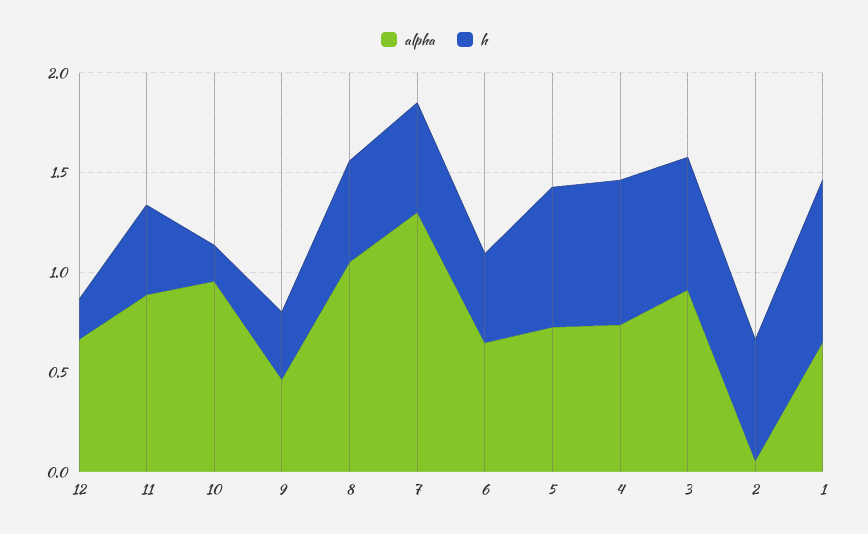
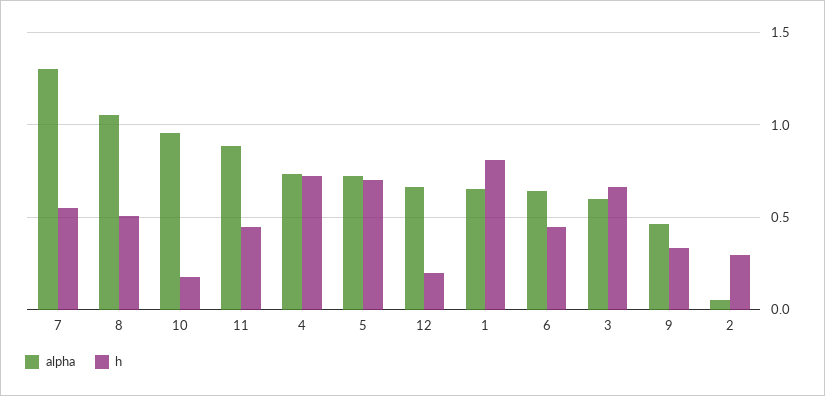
  {
    "alpha": {
      "12": 0.65,
      "11": 0.9,
      "10": 0.95,
      "9": 0.45,
      "8": 1.05,
      "7": 1.3,
      "6": 0.65,
      "5": 0.7,
      "4": 0.75,
-     "3": 0.9,
+     "3": 0.6,
      "2": 0.05,
      "1": 0.65
    },
    "h": {
      "12": 0.2,
      "11": 0.45,
      "10": 0.2,
      "9": 0.35,
      "8": 0.5,
      "7": 0.55,
      "6": 0.45,
      "5": 0.7,
      "4": 0.75,
      "3": 0.65,
-     "2": 0.6,
+     "2": 0.3,
      "1": 0.8
    }
  }

